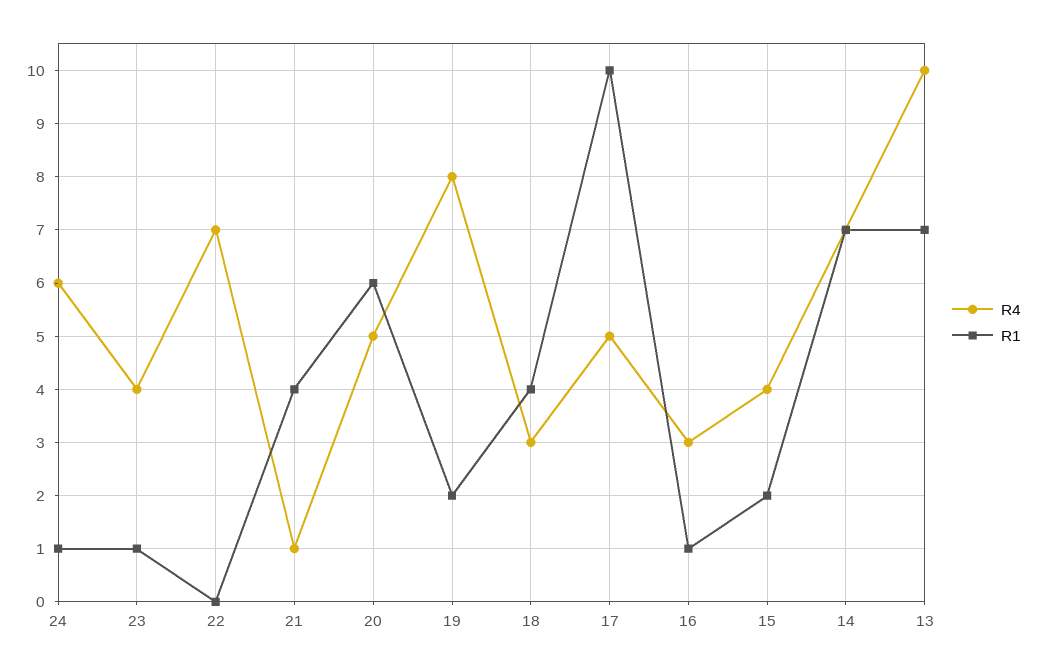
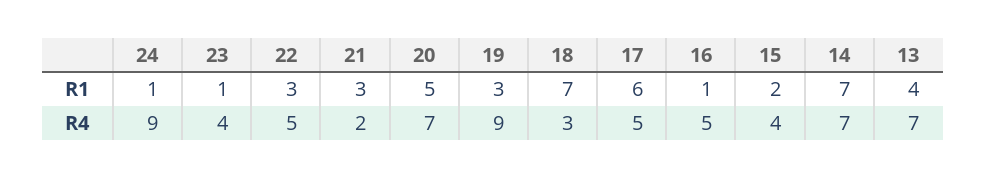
  {
    "R4": {
-     "24": 6,
+     "24": 9,
      "23": 4,
-     "22": 7,
+     "22": 5,
-     "21": 1,
+     "21": 2,
-     "20": 5,
+     "20": 7,
-     "19": 8,
+     "19": 9,
      "18": 3,
      "17": 5,
-     "16": 3,
+     "16": 5,
      "15": 4,
      "14": 7,
-     "13": 10
+     "13": 7
    },
    "R1": {
      "24": 1,
      "23": 1,
-     "22": 0,
+     "22": 3,
-     "21": 4,
+     "21": 3,
-     "20": 6,
+     "20": 5,
-     "19": 2,
+     "19": 3,
-     "18": 4,
+     "18": 7,
-     "17": 10,
+     "17": 6,
      "16": 1,
      "15": 2,
      "14": 7,
-     "13": 7
+     "13": 4
    }
  }

